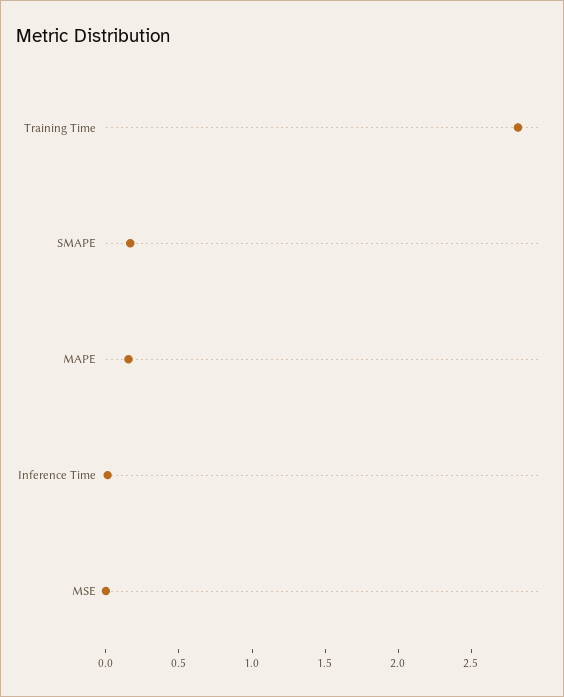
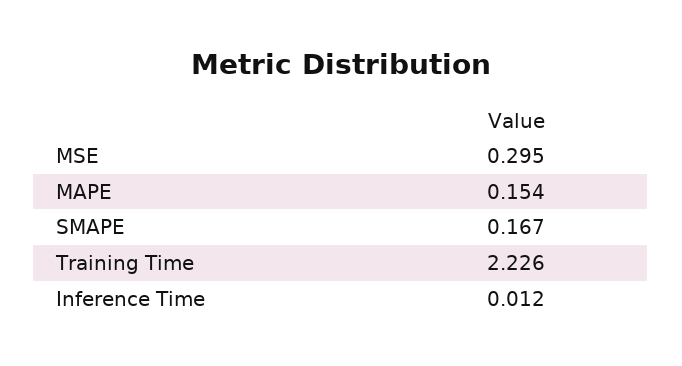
  {
-   "Training Time": 2.8,
+   "Training Time": 2.226,
    "SMAPE": 0.167,
    "MAPE": 0.154,
    "Inference Time": 0.012,
-   "MSE": 0
+   "MSE": 0.295
  }

